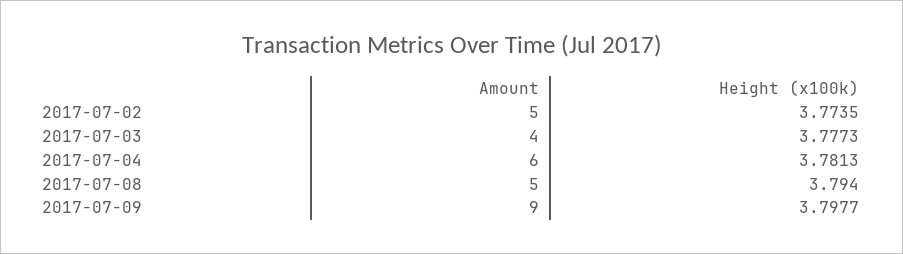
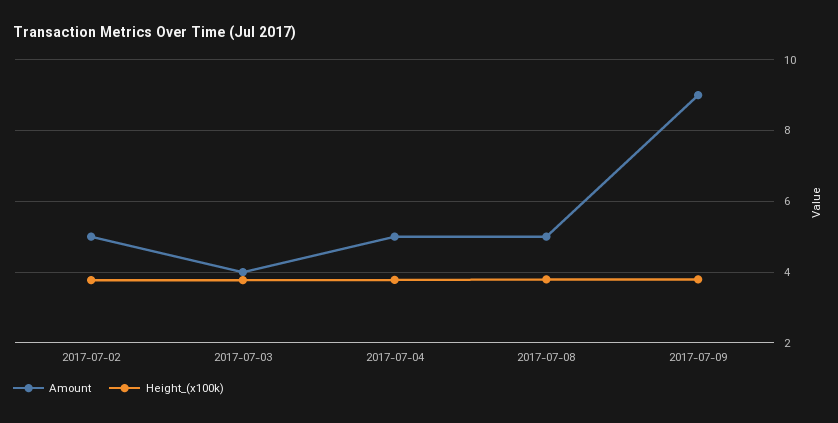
  {
    "Amount": {
      "2017-07-02": 5,
      "2017-07-03": 4,
-     "2017-07-04": 6,
+     "2017-07-04": 5,
      "2017-07-08": 5,
      "2017-07-09": 9
    },
    "Height (x100k)": {
      "2017-07-02": 3.7735,
      "2017-07-03": 3.7773,
      "2017-07-04": 3.7813,
      "2017-07-08": 3.794,
      "2017-07-09": 3.7977
    }
  }

